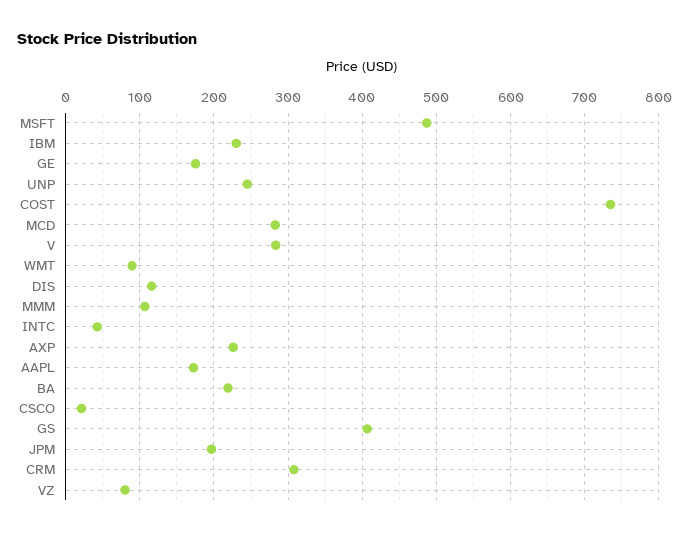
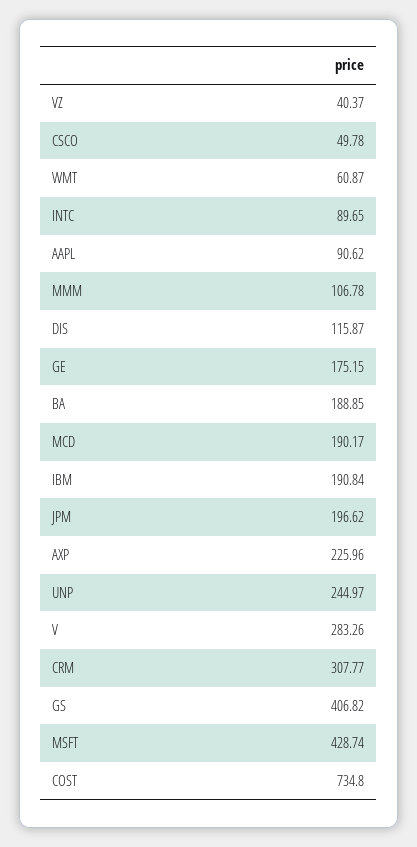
  {
-   "MSFT": 490,
+   "MSFT": 428.74,
-   "IBM": 230,
+   "IBM": 190.84,
    "GE": 175.15,
    "UNP": 244.97,
    "COST": 734.8,
-   "MCD": 280,
+   "MCD": 190.17,
    "V": 283.26,
-   "WMT": 90,
+   "WMT": 60.87,
    "DIS": 115.87,
    "MMM": 106.78,
-   "INTC": 40,
+   "INTC": 89.65,
    "AXP": 225.96,
-   "AAPL": 170,
+   "AAPL": 90.62,
-   "BA": 220,
+   "BA": 188.85,
-   "CSCO": 20,
+   "CSCO": 49.78,
    "GS": 406.82,
    "JPM": 196.62,
    "CRM": 307.77,
-   "VZ": 80
+   "VZ": 40.37
  }

